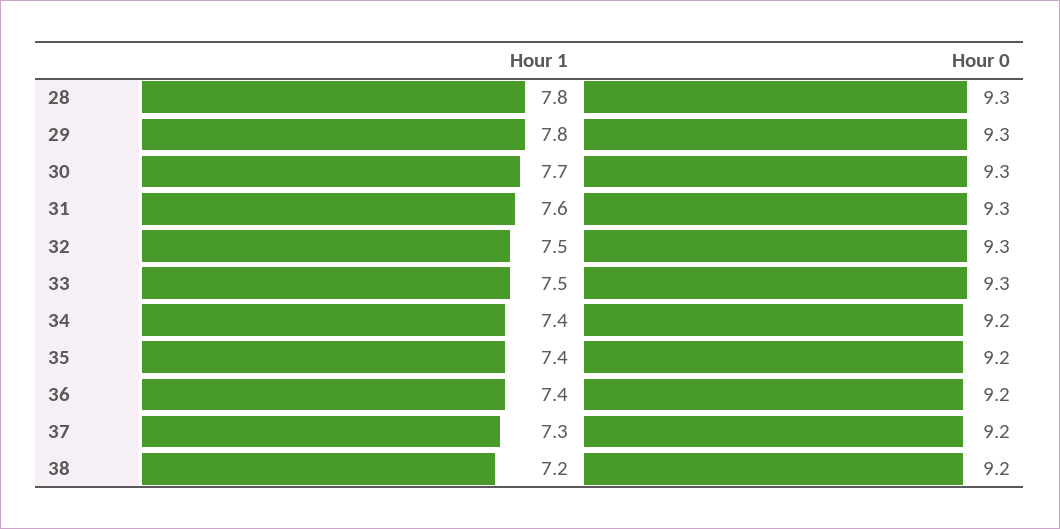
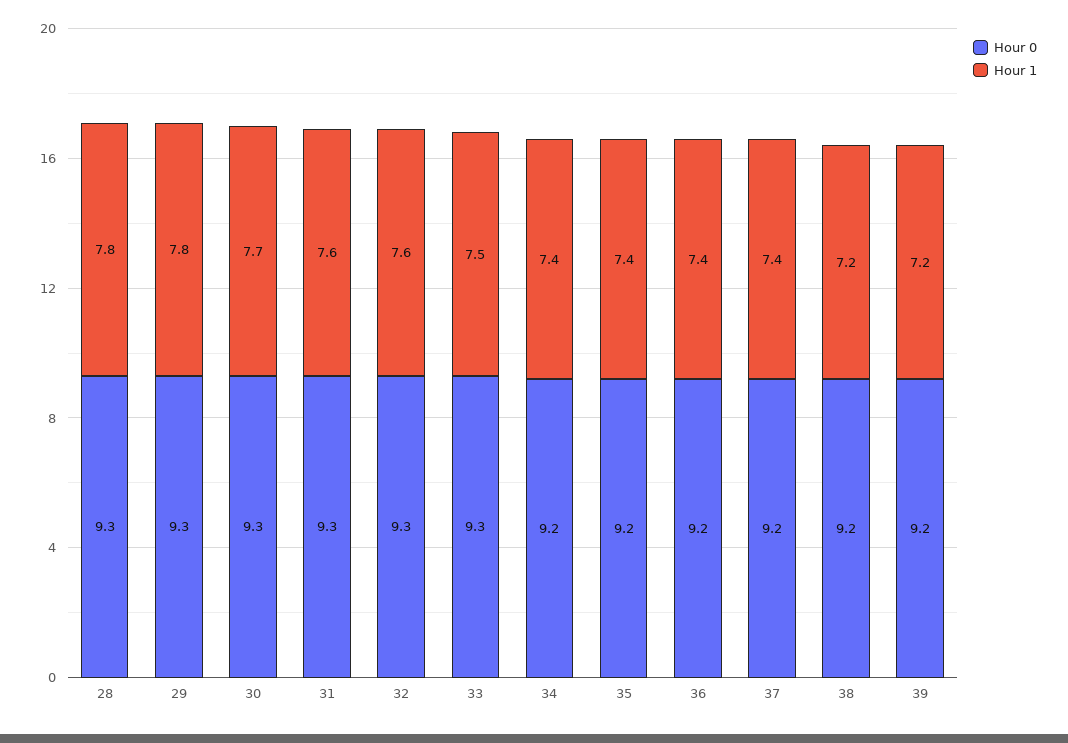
  {
    "Hour 1": {
      "28": 7.8,
      "29": 7.8,
      "30": 7.7,
      "31": 7.6,
-     "32": 7.5,
+     "32": 7.6,
      "33": 7.5,
      "34": 7.4,
      "35": 7.4,
      "36": 7.4,
-     "37": 7.3,
+     "37": 7.4,
-     "38": 7.2
+     "38": 7.2,
+     "39": 7.2
    },
    "Hour 0": {
      "28": 9.3,
      "29": 9.3,
      "30": 9.3,
      "31": 9.3,
      "32": 9.3,
      "33": 9.3,
      "34": 9.2,
      "35": 9.2,
      "36": 9.2,
      "37": 9.2,
-     "38": 9.2
+     "38": 9.2,
+     "39": 9.2
    }
  }

